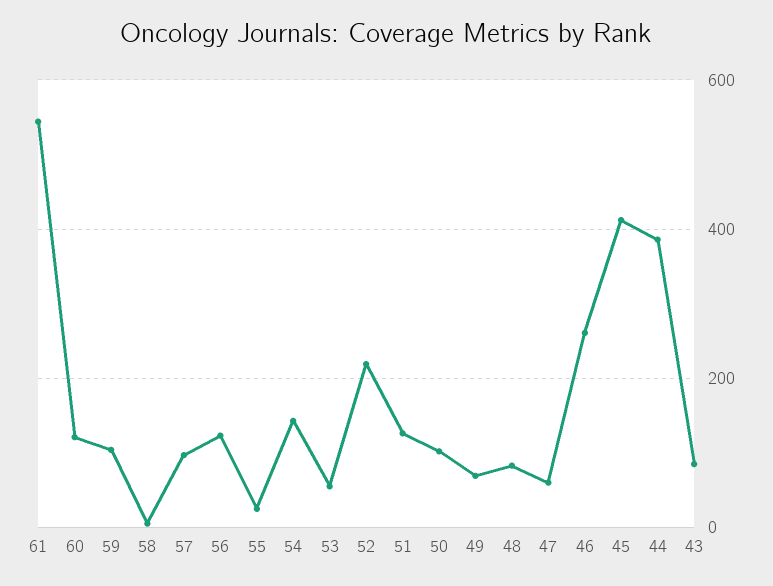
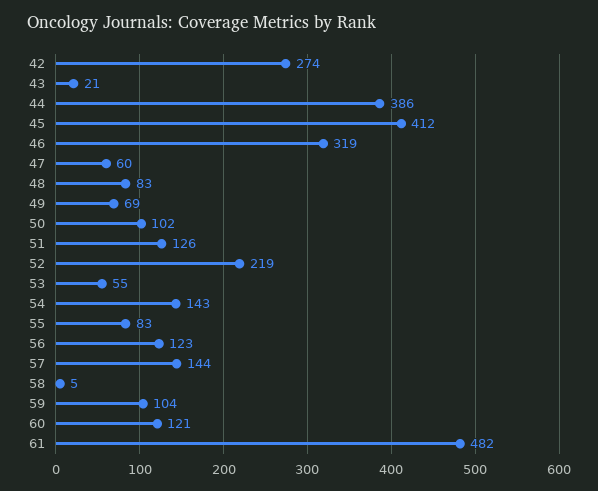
  {
-   "61": 540,
+   "61": 482,
    "60": 121,
    "59": 104,
    "58": 5,
-   "57": 100,
+   "57": 144,
    "56": 123,
-   "55": 20,
+   "55": 83,
    "54": 143,
    "53": 55,
    "52": 219,
    "51": 126,
    "50": 102,
    "49": 69,
    "48": 83,
    "47": 60,
-   "46": 260,
+   "46": 319,
    "45": 412,
    "44": 386,
-   "43": 80
+   "43": 21,
+   "42": 274
  }

